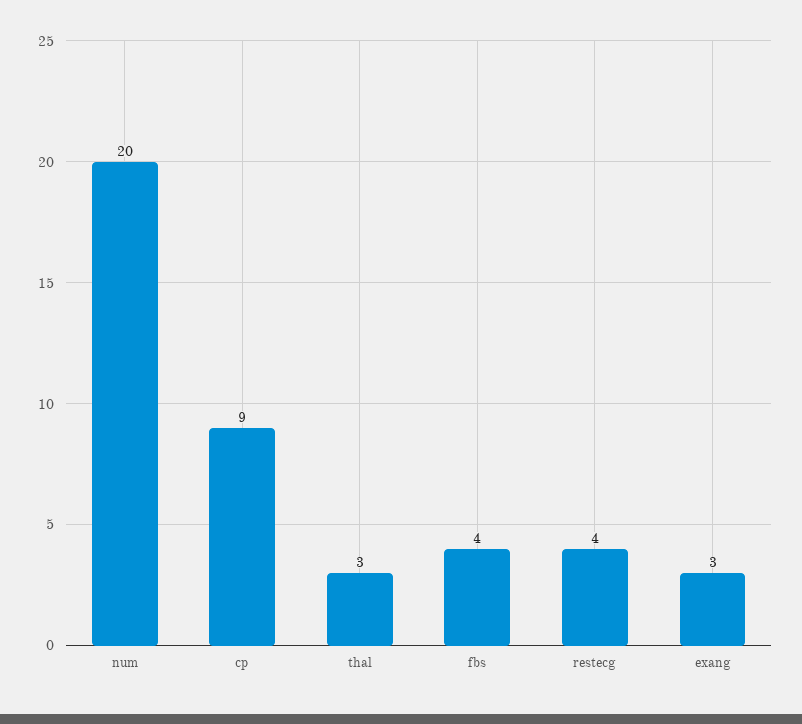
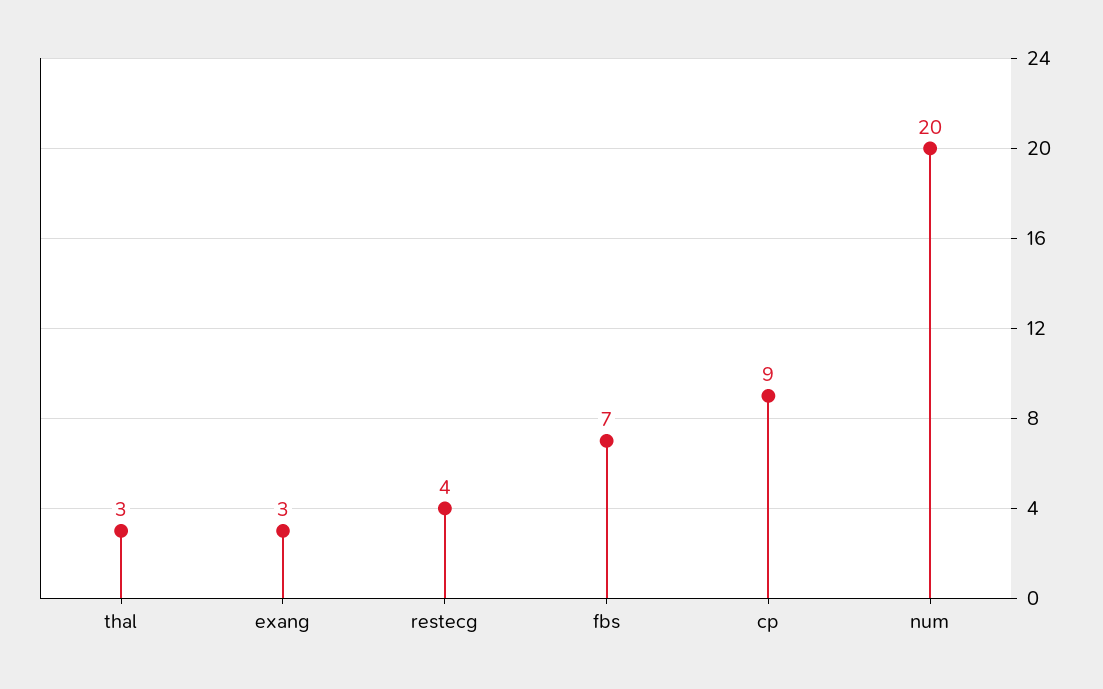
  {
    "num": 20,
    "cp": 9,
    "thal": 3,
-   "fbs": 4,
+   "fbs": 7,
    "restecg": 4,
    "exang": 3
  }

